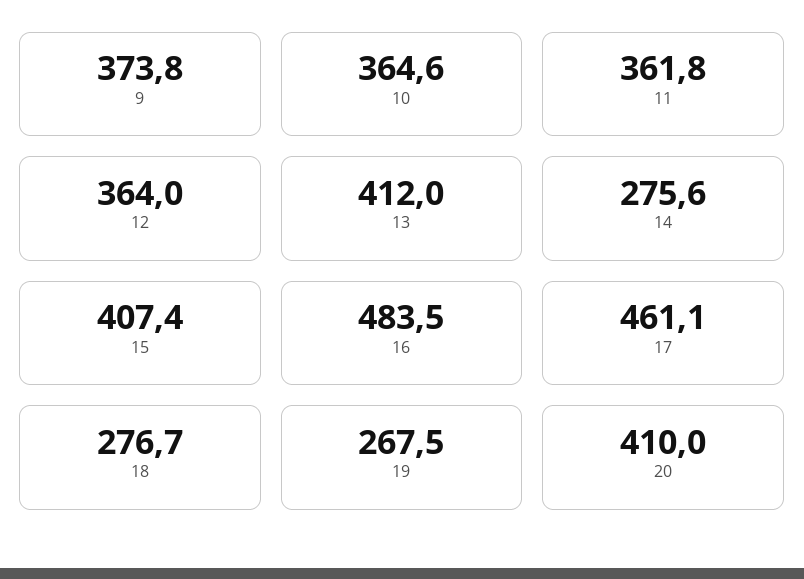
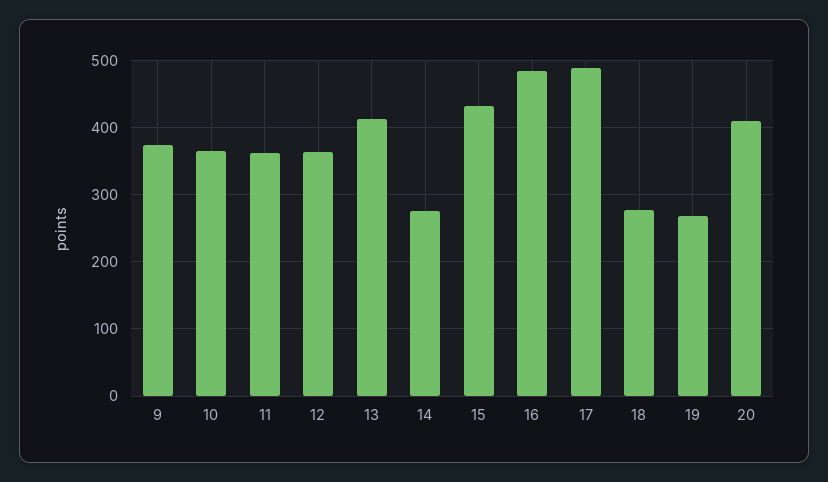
  {
    "9": 373.8,
    "10": 364.6,
    "11": 361.8,
    "12": 364,
    "13": 412,
    "14": 275.6,
-   "15": 407.4,
+   "15": 430,
    "16": 483.5,
-   "17": 461.1,
+   "17": 490,
    "18": 276.7,
    "19": 267.5,
    "20": 410
  }

